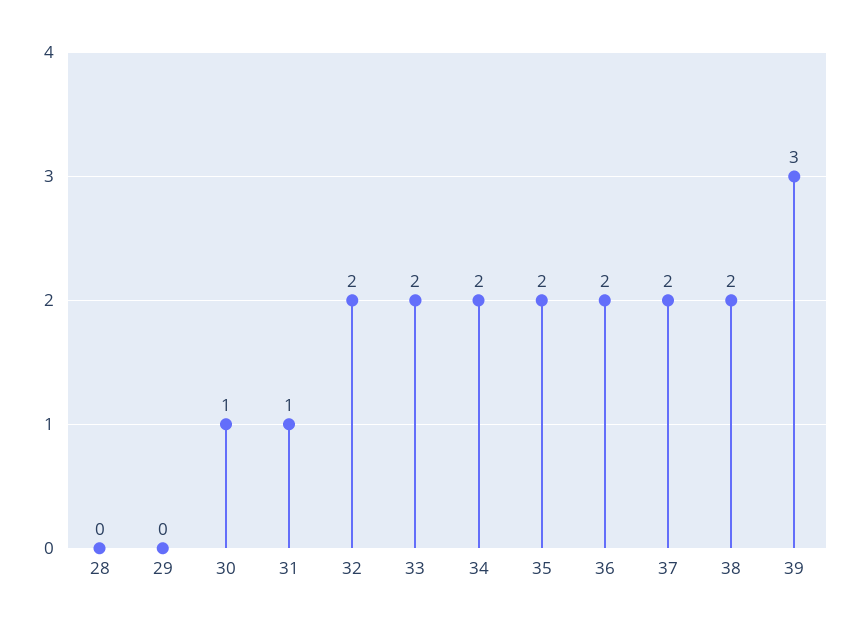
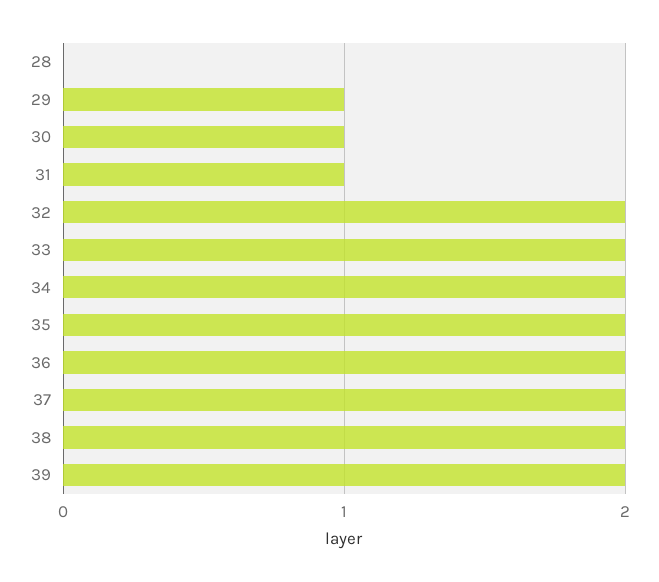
  {
    "28": 0,
-   "29": 0,
+   "29": 1,
    "30": 1,
    "31": 1,
    "32": 2,
    "33": 2,
    "34": 2,
    "35": 2,
    "36": 2,
    "37": 2,
    "38": 2,
-   "39": 3
+   "39": 2
  }

